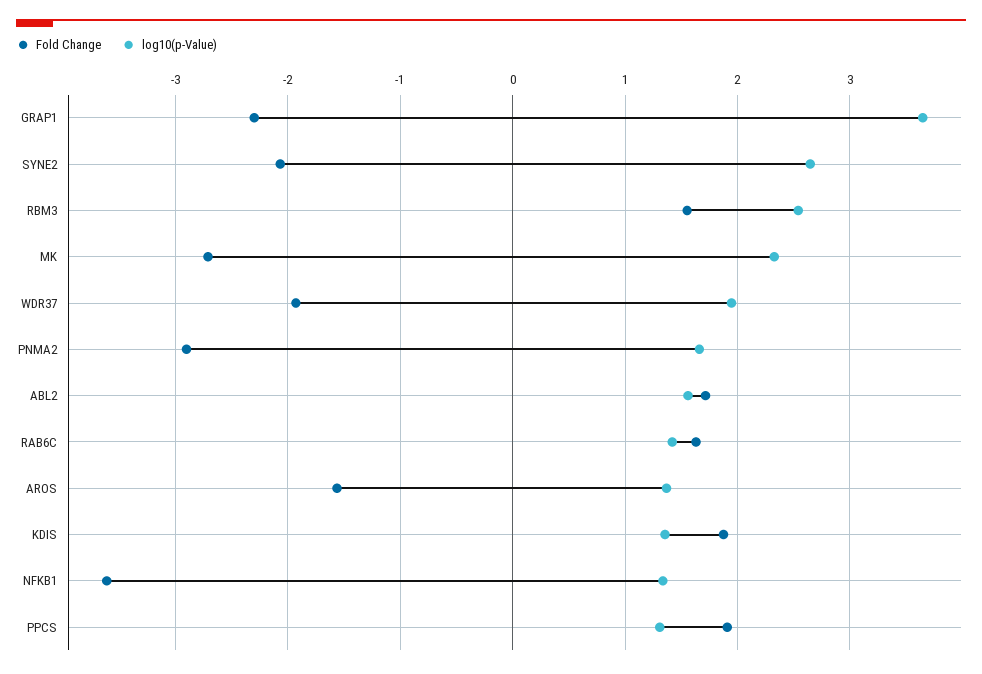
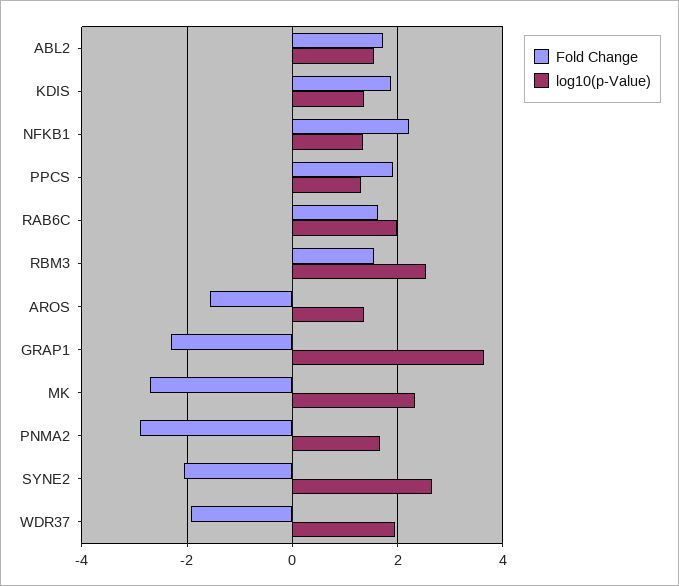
  {
    "Fold Change": {
      "GRAP1": -2.3,
      "SYNE2": -2.1,
      "RBM3": 1.6,
      "MK": -2.7,
      "WDR37": -1.9,
      "PNMA2": -2.9,
      "ABL2": 1.7,
      "RAB6C": 1.6,
      "AROS": -1.6,
      "KDIS": 1.9,
-     "NFKB1": -3.6,
+     "NFKB1": 2.2,
      "PPCS": 1.9
    },
    "log10(p-Value)": {
      "GRAP1": 3.6,
      "SYNE2": 2.6,
      "RBM3": 2.5,
      "MK": 2.3,
      "WDR37": 1.9,
      "PNMA2": 1.7,
      "ABL2": 1.6,
-     "RAB6C": 1.4,
+     "RAB6C": 2,
      "AROS": 1.4,
      "KDIS": 1.4,
      "NFKB1": 1.3,
      "PPCS": 1.3
    }
  }

